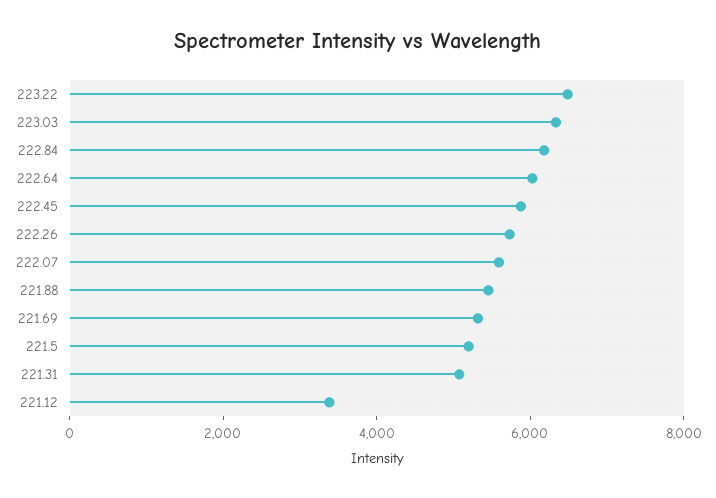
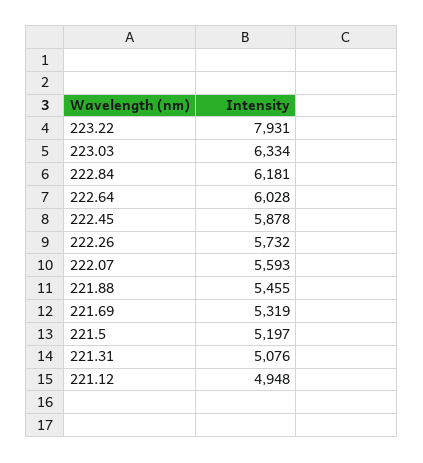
  {
-   "223.22": 6500,
+   "223.22": 7931,
    "223.03": 6334,
    "222.84": 6181,
    "222.64": 6028,
    "222.45": 5878,
    "222.26": 5732,
    "222.07": 5593,
    "221.88": 5455,
    "221.69": 5319,
    "221.5": 5197,
    "221.31": 5076,
-   "221.12": 3500
+   "221.12": 4948
  }

